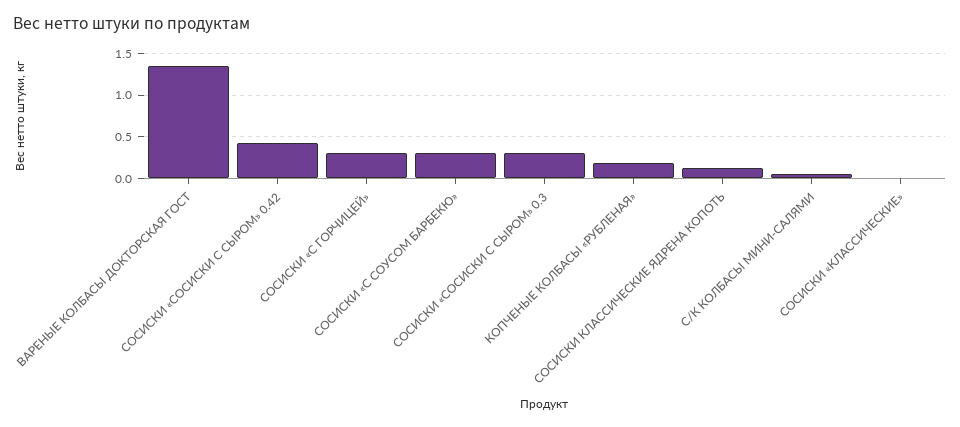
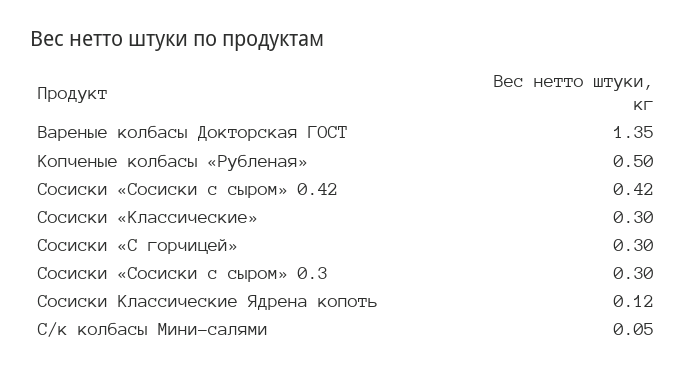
  {
    "ВАРЕНЫЕ КОЛБАСЫ ДОКТОРСКАЯ ГОСТ": 1.35,
    "СОСИСКИ «СОСИСКИ С СЫРОМ» 0.42": 0.42,
    "СОСИСКИ «С ГОРЧИЦЕЙ»": 0.3,
-   "СОСИСКИ «С СОУСОМ БАРБЕКЮ»": 0.3,
    "СОСИСКИ «СОСИСКИ С СЫРОМ» 0.3": 0.3,
-   "КОПЧЕНЫЕ КОЛБАСЫ «РУБЛЕНАЯ»": 0.2,
+   "КОПЧЕНЫЕ КОЛБАСЫ «РУБЛЕНАЯ»": 0.5,
    "СОСИСКИ КЛАССИЧЕСКИЕ ЯДРЕНА КОПОТЬ": 0.12,
    "С/К КОЛБАСЫ МИНИ-САЛЯМИ": 0.05,
-   "СОСИСКИ «КЛАССИЧЕСКИЕ»": 0
+   "СОСИСКИ «КЛАССИЧЕСКИЕ»": 0.3
  }

